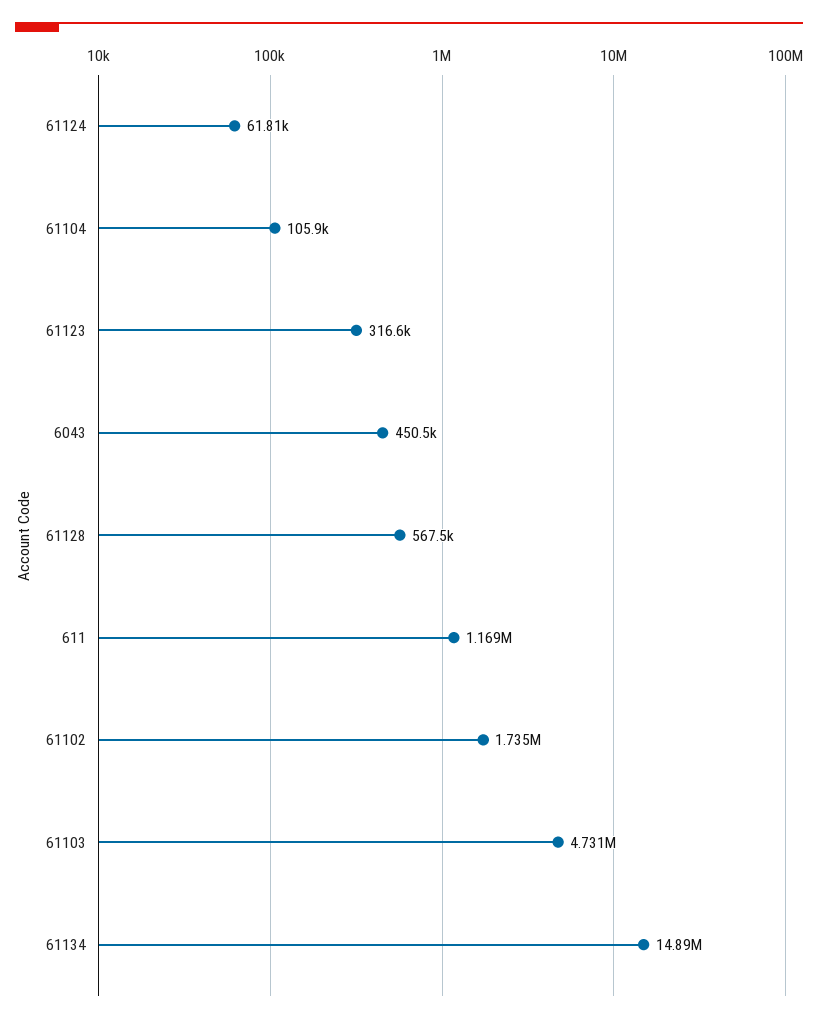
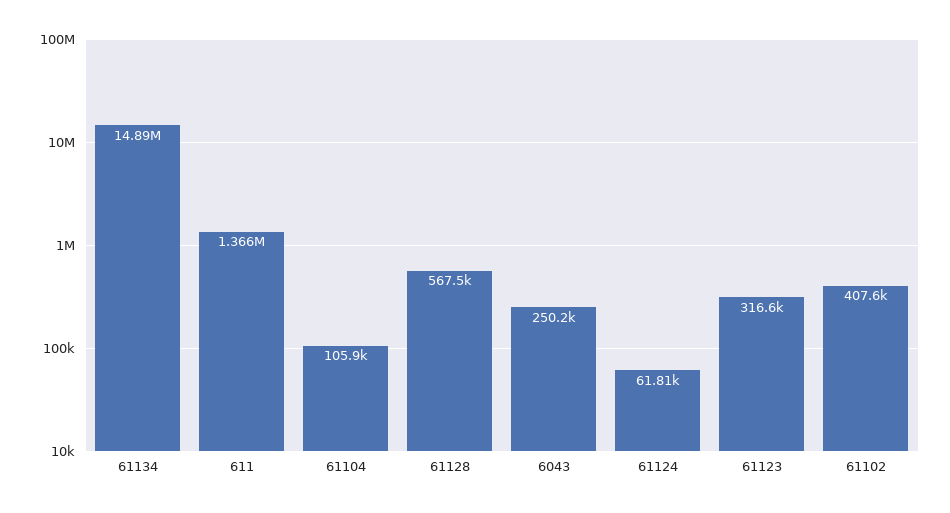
  {
    "61124": 61810,
    "61104": 105900,
    "61123": 316600,
-   "6043": 450500,
+   "6043": 250200,
    "61128": 567500,
-   "611": 1169000,
+   "611": 1366000,
-   "61102": 1735000,
+   "61102": 407600,
-   "61103": 4731000,
    "61134": 14890000
  }

